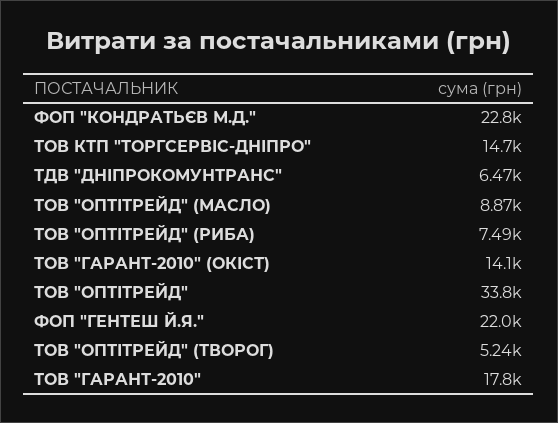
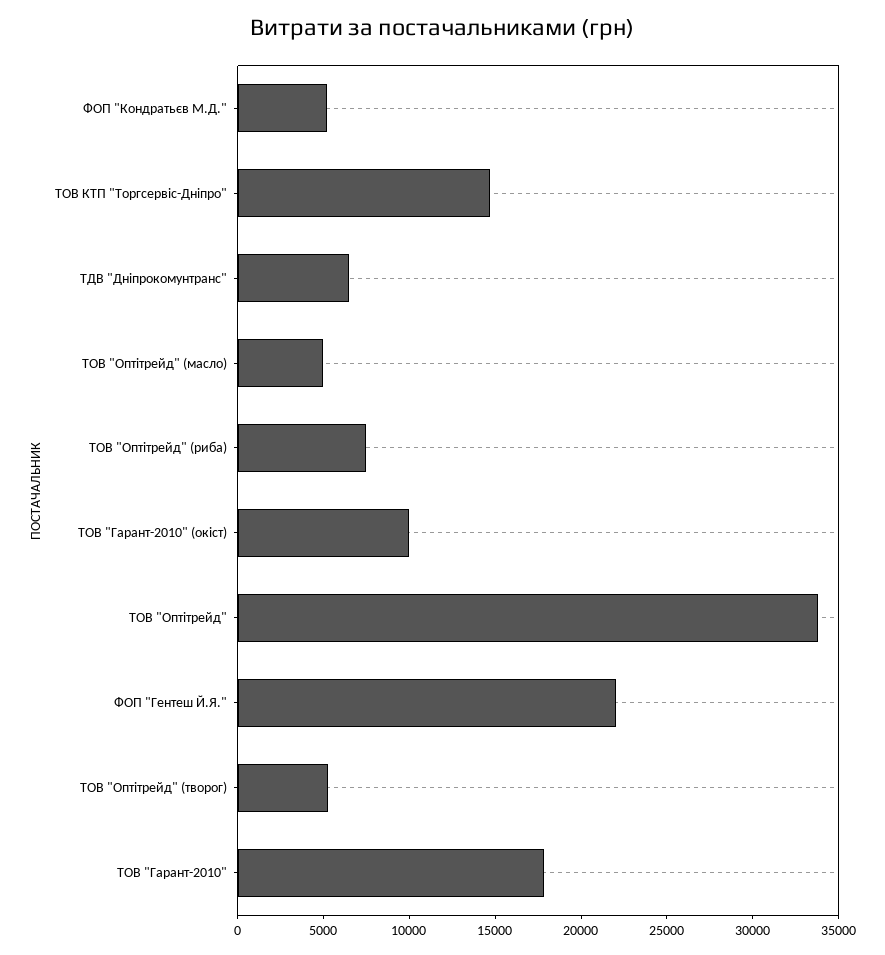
  {
-   "ФОП \"КОНДРАТЬЄВ М.Д.\"": 22800,
+   "ФОП \"КОНДРАТЬЄВ М.Д.\"": 5000,
    "ТОВ КТП \"ТОРГСЕРВІС-ДНІПРО\"": 14700,
    "ТДВ \"ДНІПРОКОМУНТРАНС\"": 6470,
-   "ТОВ \"ОПТІТРЕЙД\" (МАСЛО)": 8870,
+   "ТОВ \"ОПТІТРЕЙД\" (МАСЛО)": 5000,
    "ТОВ \"ОПТІТРЕЙД\" (РИБА)": 7490,
-   "ТОВ \"ГАРАНТ-2010\" (ОКІСТ)": 14100,
+   "ТОВ \"ГАРАНТ-2010\" (ОКІСТ)": 10000,
    "ТОВ \"ОПТІТРЕЙД\"": 33800,
    "ФОП \"ГЕНТЕШ Й.Я.\"": 22000,
    "ТОВ \"ОПТІТРЕЙД\" (ТВОРОГ)": 5240,
    "ТОВ \"ГАРАНТ-2010\"": 17800
  }

